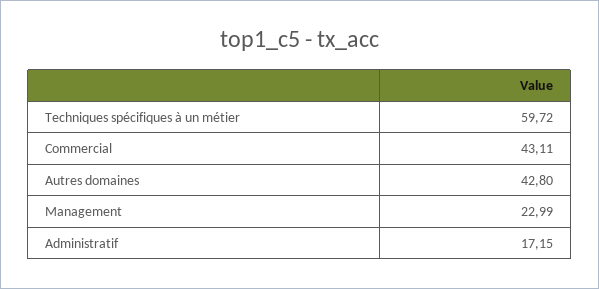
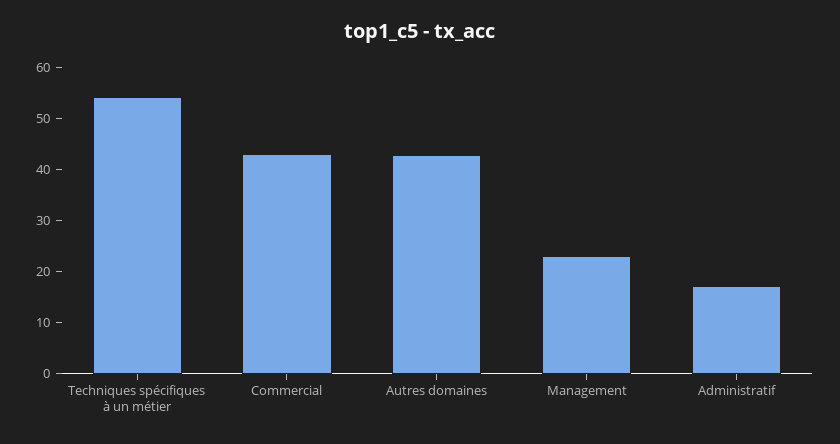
  {
-   "Techniques spécifiques à un métier": 59.72,
+   "Techniques spécifiques à un métier": 54,
    "Commercial": 43.11,
    "Autres domaines": 42.8,
    "Management": 22.99,
    "Administratif": 17.15
  }

